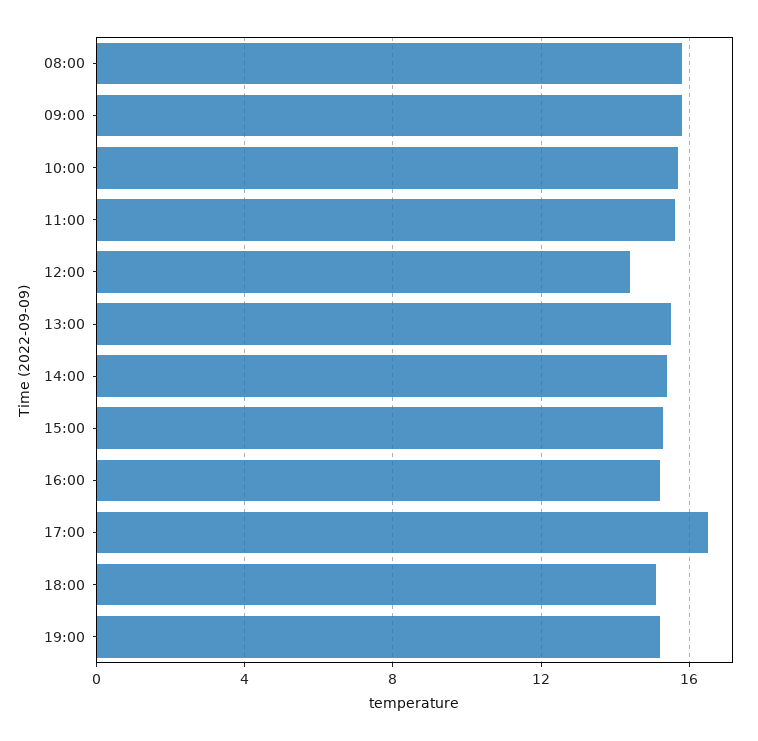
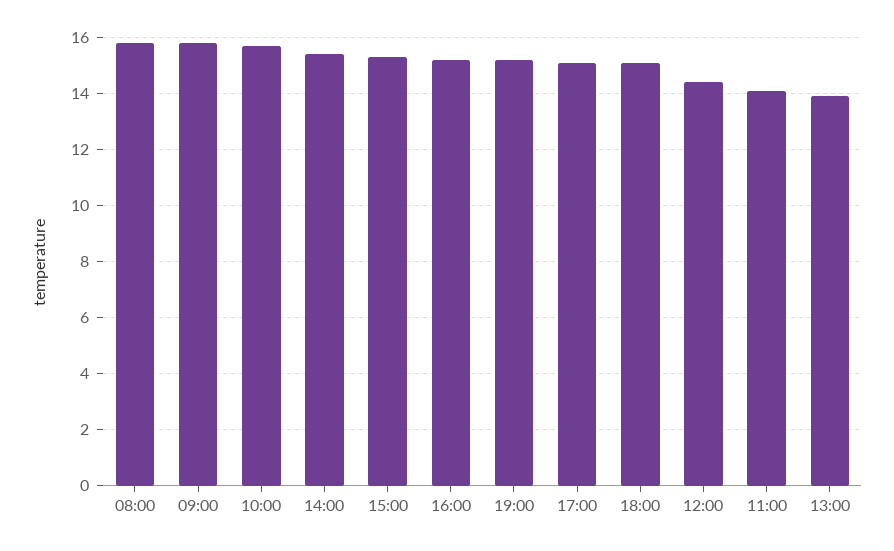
  {
    "08:00": 16,
    "09:00": 16,
    "10:00": 15.5,
-   "11:00": 15.5,
+   "11:00": 14,
    "12:00": 14.5,
-   "13:00": 15.5,
+   "13:00": 14,
    "14:00": 15.5,
    "15:00": 15.5,
    "16:00": 15,
-   "17:00": 16.5,
+   "17:00": 15,
    "18:00": 15,
    "19:00": 15
  }

